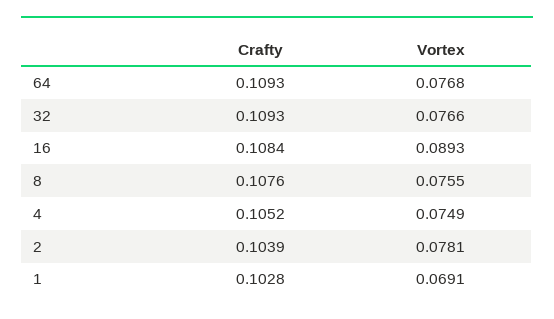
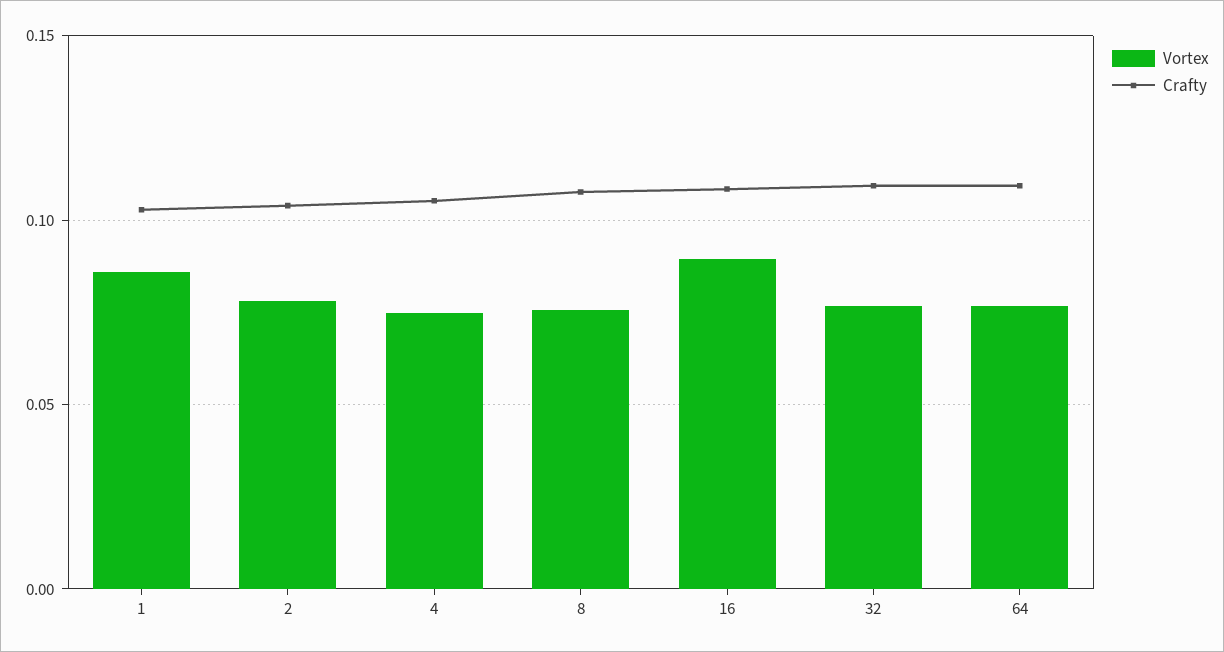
  {
    "Crafty": {
      "64": 0.1093,
      "32": 0.1093,
      "16": 0.1084,
      "8": 0.1076,
      "4": 0.1052,
      "2": 0.1039,
      "1": 0.1028
    },
    "Vortex": {
      "64": 0.0768,
      "32": 0.0766,
      "16": 0.0893,
      "8": 0.0755,
      "4": 0.0749,
      "2": 0.0781,
-     "1": 0.0691
+     "1": 0.085
    }
  }

